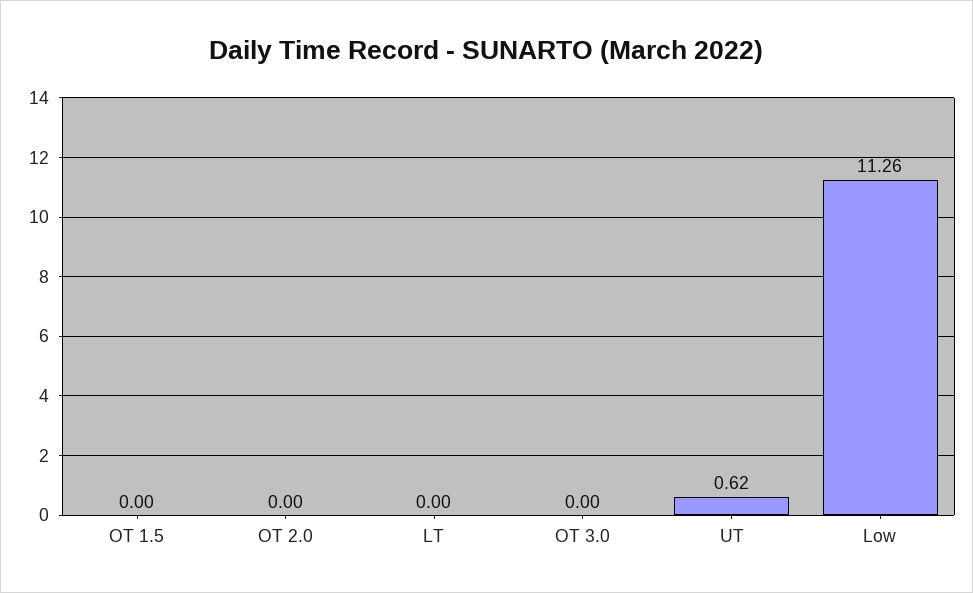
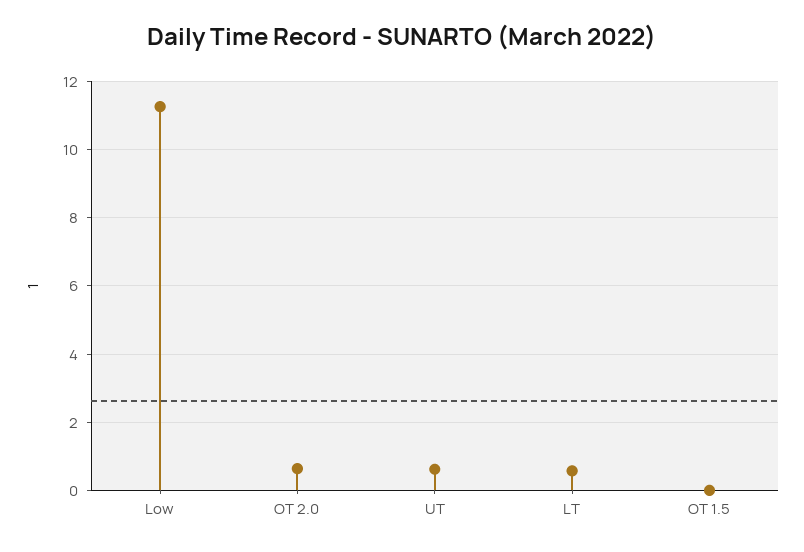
  {
    "OT 1.5": 0,
-   "OT 2.0": 0,
+   "OT 2.0": 0.6,
-   "LT": 0,
+   "LT": 0.6,
-   "OT 3.0": 0,
    "UT": 0.62,
    "Low": 11.26
  }

